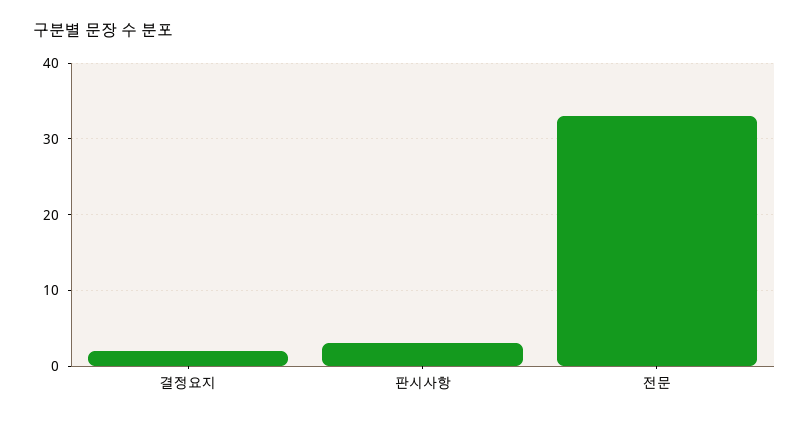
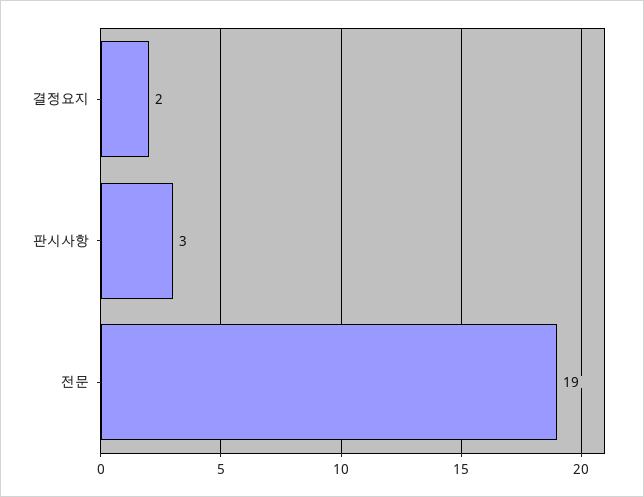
  {
    "결정요지": 2,
    "판시사항": 3,
-   "전문": 33
+   "전문": 19
  }

